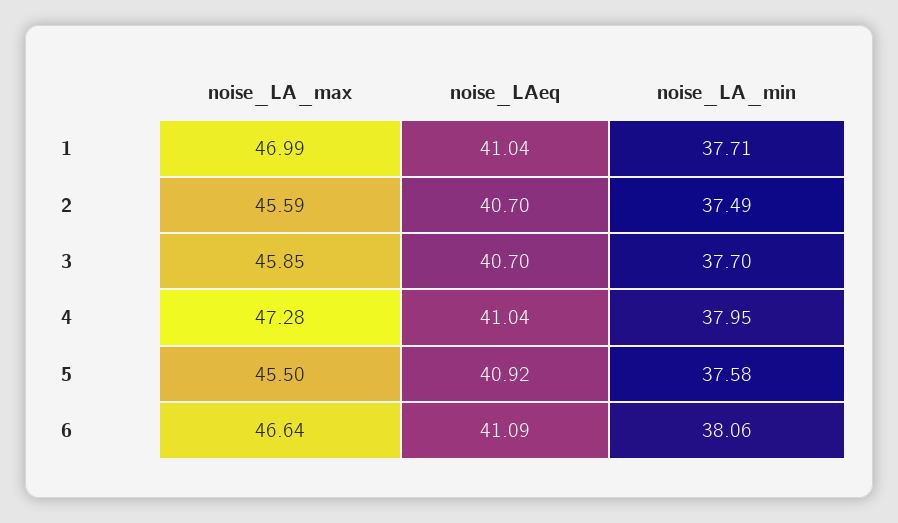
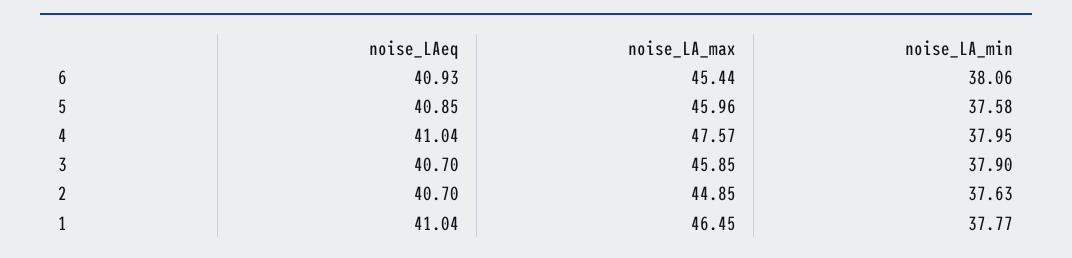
  {
    "noise_LA_max": {
-     "1": 46.99,
+     "1": 46.45,
-     "2": 45.59,
+     "2": 44.85,
      "3": 45.85,
-     "4": 47.28,
+     "4": 47.57,
-     "5": 45.5,
+     "5": 45.96,
-     "6": 46.64
+     "6": 45.44
    },
    "noise_LAeq": {
      "1": 41.04,
      "2": 40.7,
      "3": 40.7,
      "4": 41.04,
-     "5": 40.92,
+     "5": 40.85,
-     "6": 41.09
+     "6": 40.93
    },
    "noise_LA_min": {
-     "1": 37.71,
+     "1": 37.77,
-     "2": 37.49,
+     "2": 37.63,
-     "3": 37.7,
+     "3": 37.9,
      "4": 37.95,
      "5": 37.58,
      "6": 38.06
    }
  }

